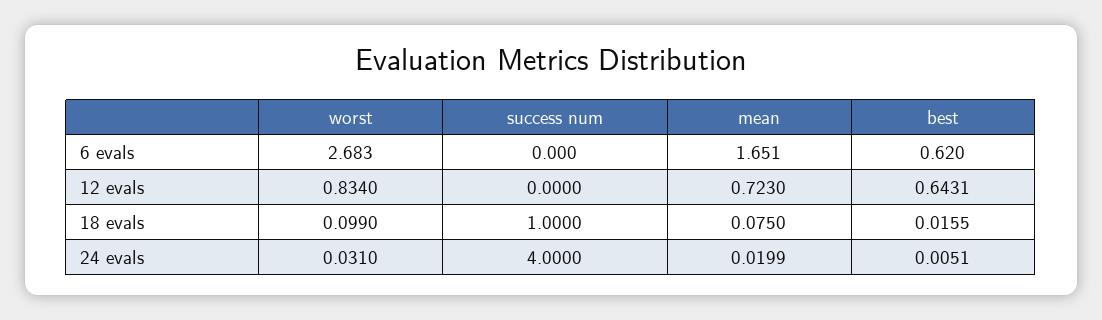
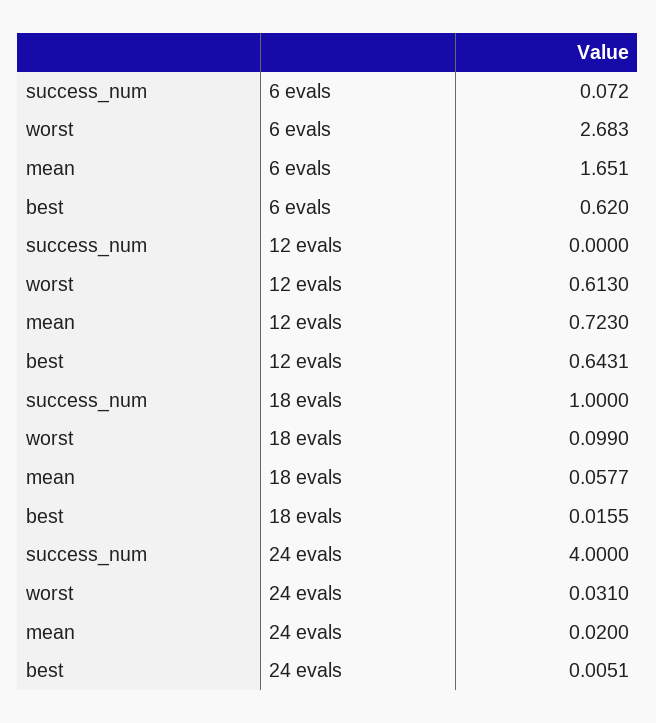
  {
    "worst": {
      "6 evals": 2.683,
-     "12 evals": 0.834,
+     "12 evals": 0.613,
      "18 evals": 0.099,
      "24 evals": 0.031
    },
    "success num": {
-     "6 evals": 0,
+     "6 evals": 0.072,
      "12 evals": 0,
      "18 evals": 1,
      "24 evals": 4
    },
    "mean": {
      "6 evals": 1.651,
      "12 evals": 0.723,
-     "18 evals": 0.075,
+     "18 evals": 0.0577,
-     "24 evals": 0.0199
+     "24 evals": 0.02
    },
    "best": {
      "6 evals": 0.62,
      "12 evals": 0.6431,
      "18 evals": 0.0155,
      "24 evals": 0.0051
    }
  }

